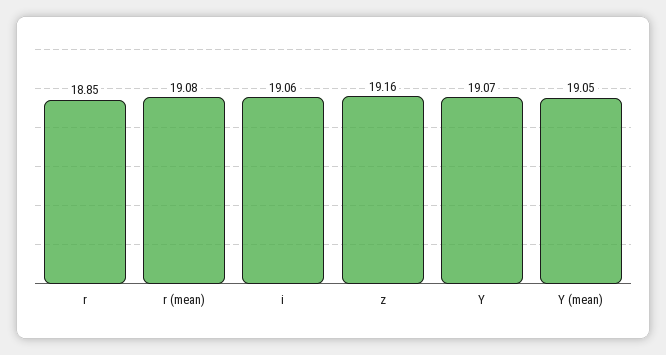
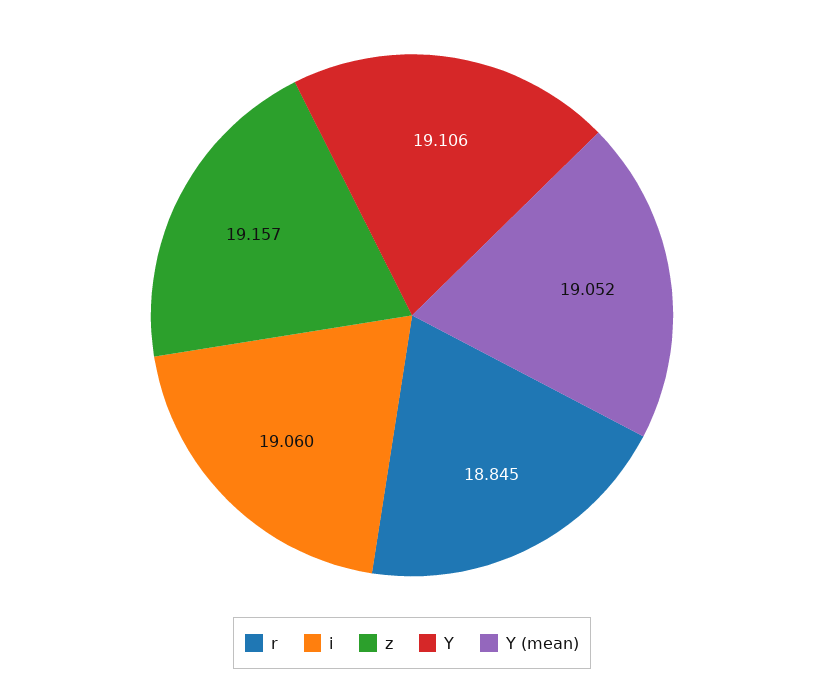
  {
    "r": 18.845,
-   "r (mean)": 19.08,
    "i": 19.06,
    "z": 19.157,
-   "Y": 19.07,
+   "Y": 19.106,
    "Y (mean)": 19.052
  }

